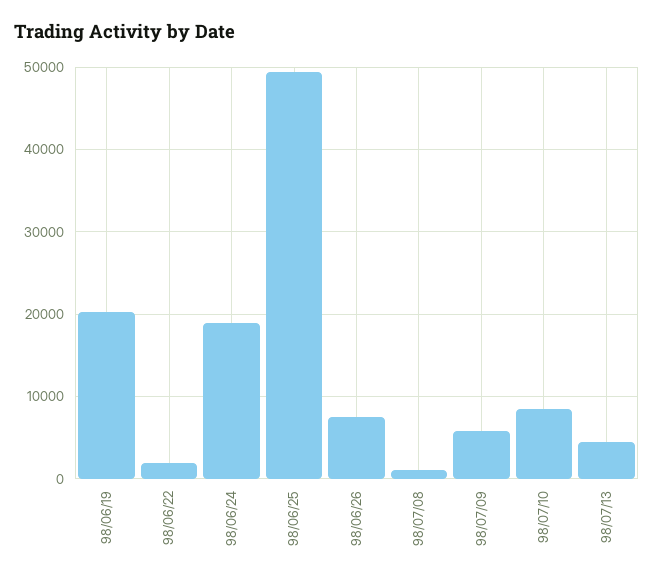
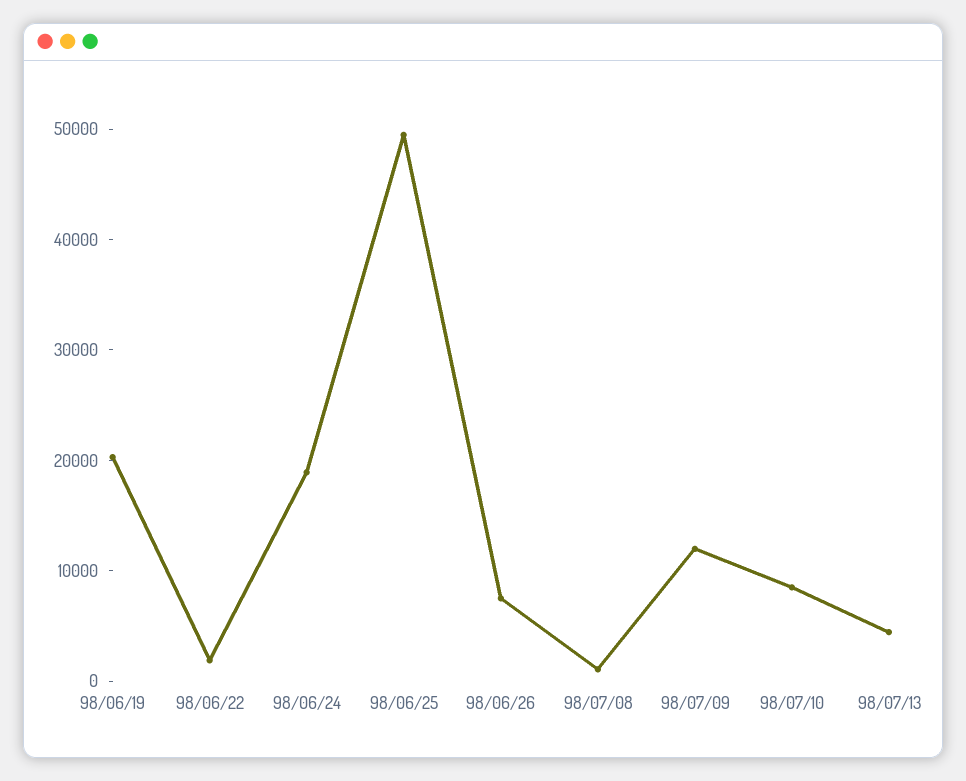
  {
    "98/06/19": 20000,
    "98/06/22": 2000,
    "98/06/24": 19000,
    "98/06/25": 49000,
    "98/06/26": 8000,
    "98/07/08": 1000,
-   "98/07/09": 6000,
+   "98/07/09": 12000,
    "98/07/10": 9000,
    "98/07/13": 4000
  }

